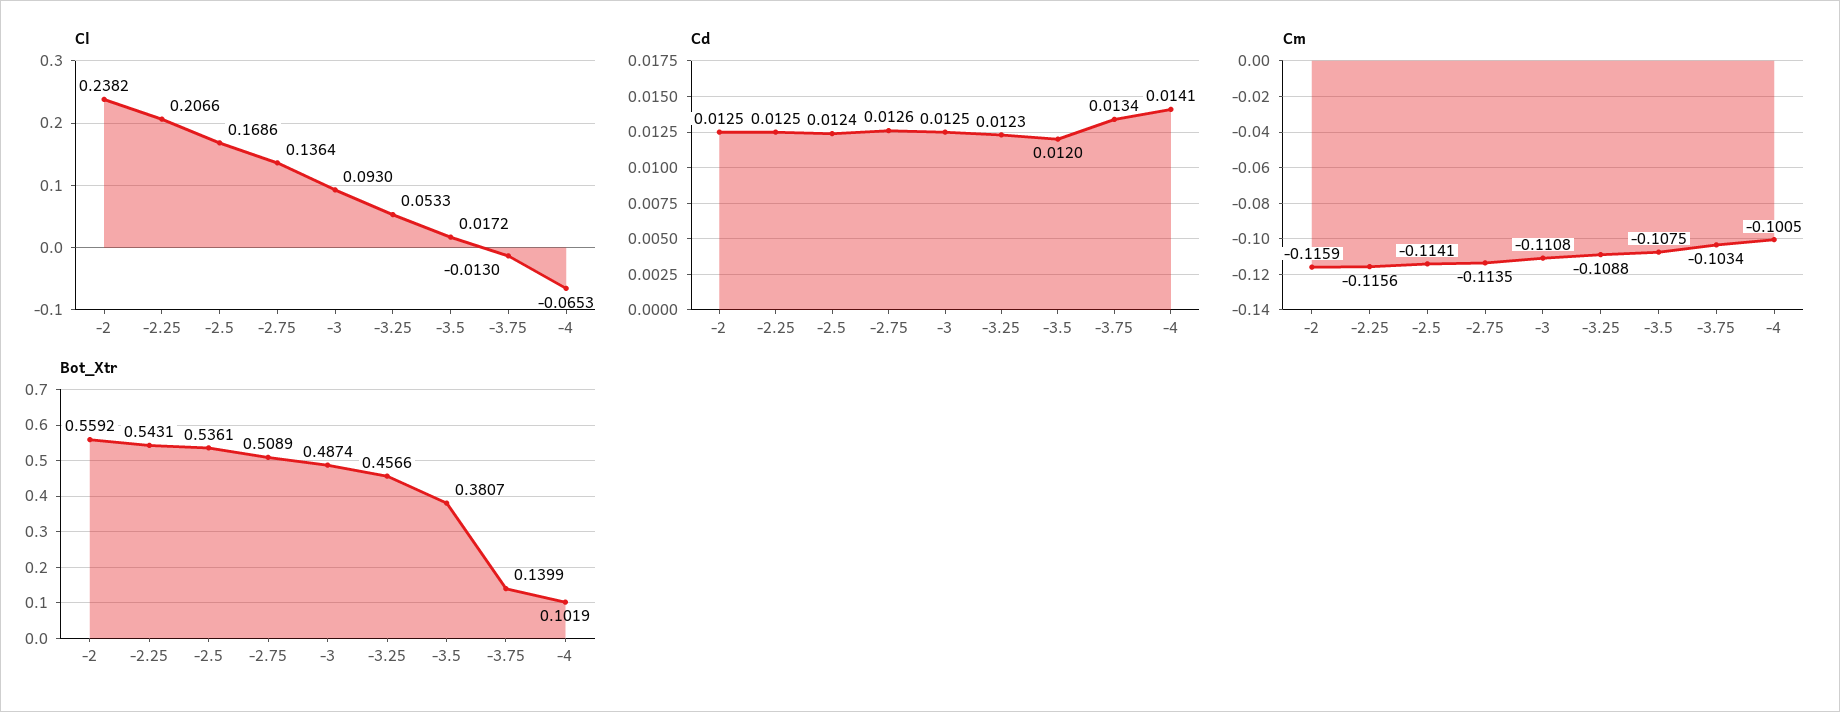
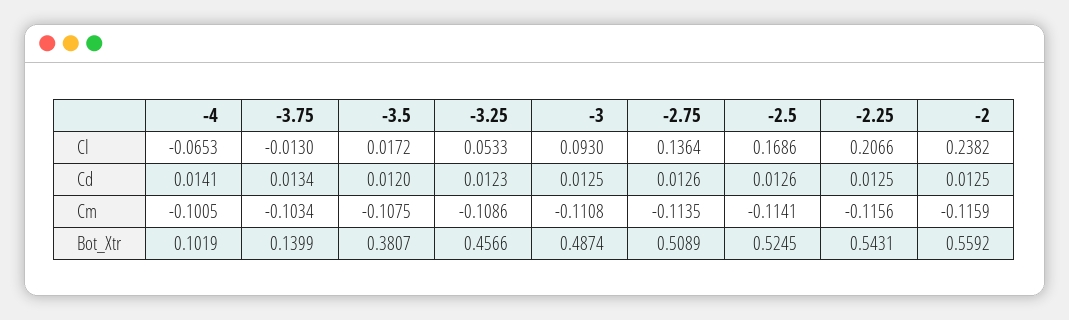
  {
    "Cl": {
      "-2": 0.2382,
      "-2.25": 0.2066,
      "-2.5": 0.1686,
      "-2.75": 0.1364,
      "-3": 0.093,
      "-3.25": 0.0533,
      "-3.5": 0.0172,
      "-3.75": -0.013,
      "-4": -0.0653
    },
    "Cd": {
      "-2": 0.0125,
      "-2.25": 0.0125,
-     "-2.5": 0.0124,
+     "-2.5": 0.0126,
      "-2.75": 0.0126,
      "-3": 0.0125,
      "-3.25": 0.0123,
      "-3.5": 0.012,
      "-3.75": 0.0134,
      "-4": 0.0141
    },
    "Cm": {
      "-2": -0.1159,
      "-2.25": -0.1156,
      "-2.5": -0.1141,
      "-2.75": -0.1135,
      "-3": -0.1108,
-     "-3.25": -0.1088,
+     "-3.25": -0.1086,
      "-3.5": -0.1075,
      "-3.75": -0.1034,
      "-4": -0.1005
    },
    "Bot_Xtr": {
      "-2": 0.5592,
      "-2.25": 0.5431,
-     "-2.5": 0.5361,
+     "-2.5": 0.5245,
      "-2.75": 0.5089,
      "-3": 0.4874,
      "-3.25": 0.4566,
      "-3.5": 0.3807,
      "-3.75": 0.1399,
      "-4": 0.1019
    }
  }

